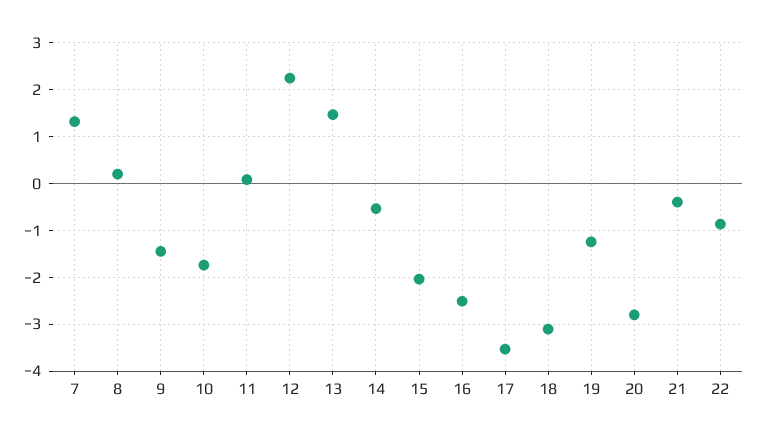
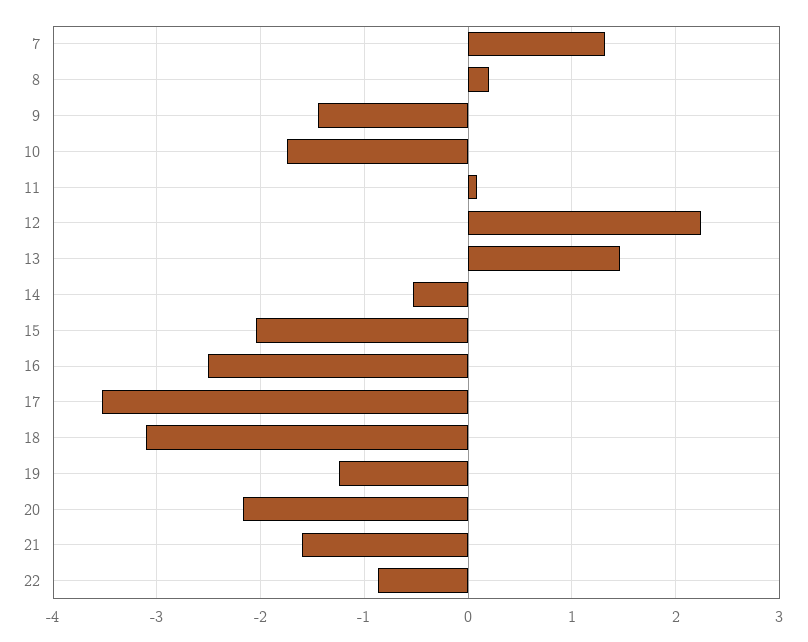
  {
    "7": 1.3,
    "8": 0.2,
    "9": -1.4,
    "10": -1.7,
    "11": 0.1,
    "12": 2.2,
    "13": 1.5,
    "14": -0.5,
    "15": -2,
    "16": -2.5,
    "17": -3.5,
    "18": -3.1,
    "19": -1.2,
-   "20": -2.8,
+   "20": -2.2,
-   "21": -0.4,
+   "21": -1.6,
    "22": -0.9
  }

